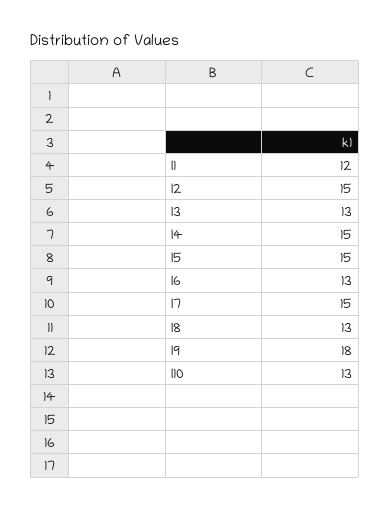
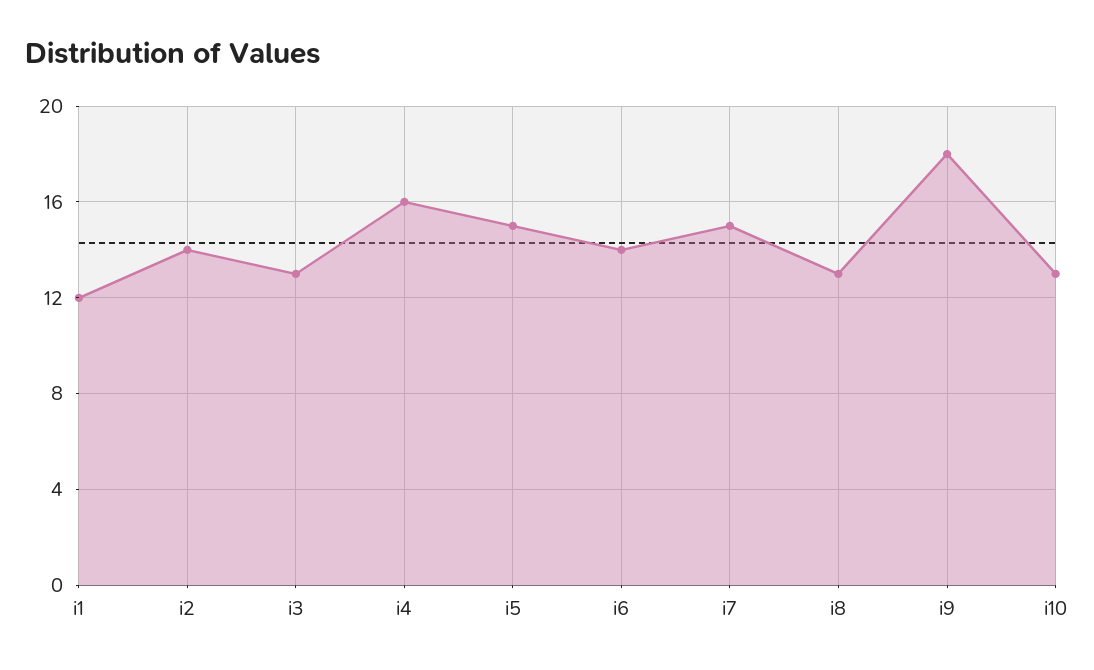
  {
    "I1": 12,
-   "I2": 15,
+   "I2": 14,
    "I3": 13,
-   "I4": 15,
+   "I4": 16,
    "I5": 15,
-   "I6": 13,
+   "I6": 14,
    "I7": 15,
    "I8": 13,
    "I9": 18,
    "I10": 13
  }

